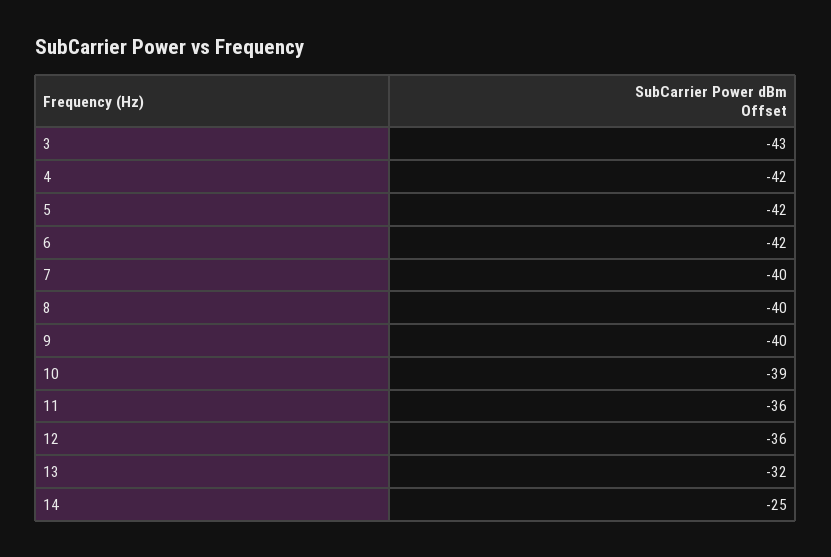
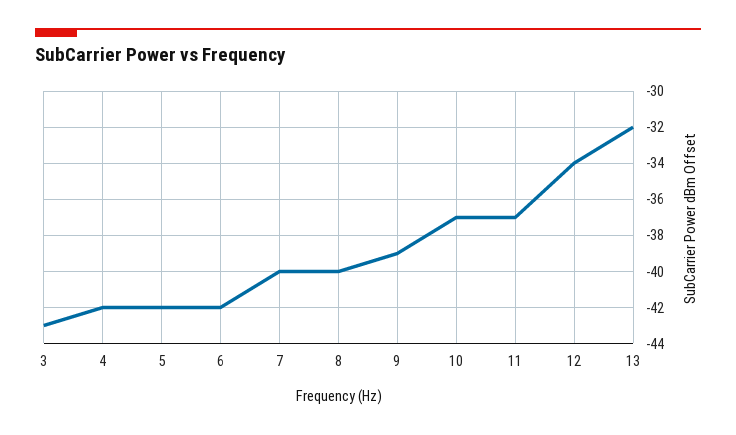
  {
    "3": -43,
    "4": -42,
    "5": -42,
    "6": -42,
    "7": -40,
    "8": -40,
-   "9": -40,
+   "9": -39,
-   "10": -39,
+   "10": -37,
-   "11": -36,
+   "11": -37,
-   "12": -36,
+   "12": -34,
-   "13": -32,
+   "13": -32
-   "14": -25
  }

